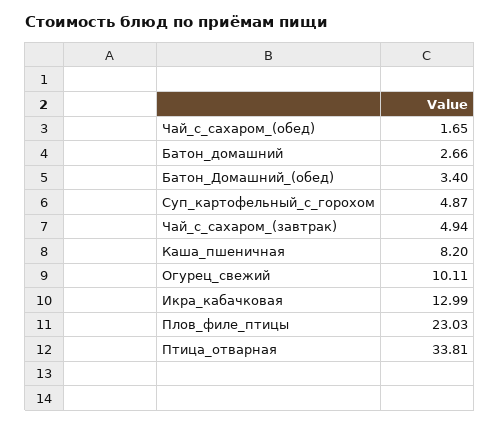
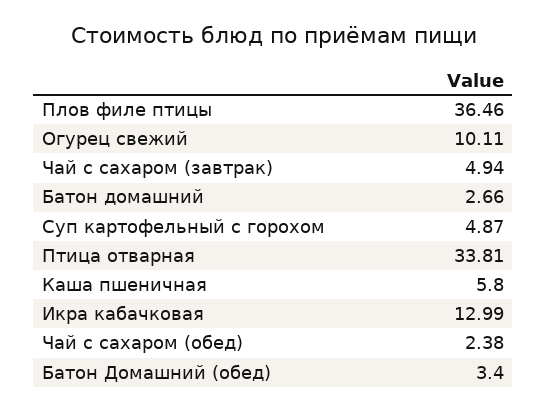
  {
-   "Чай_с_сахаром_(обед)": 1.65,
+   "Чай_с_сахаром_(обед)": 2.38,
    "Батон_домашний": 2.66,
    "Батон_Домашний_(обед)": 3.4,
    "Суп_картофельный_с_горохом": 4.87,
    "Чай_с_сахаром_(завтрак)": 4.94,
-   "Каша_пшеничная": 8.2,
+   "Каша_пшеничная": 5.8,
    "Огурец_свежий": 10.11,
    "Икра_кабачковая": 12.99,
-   "Плов_филе_птицы": 23.03,
+   "Плов_филе_птицы": 36.46,
    "Птица_отварная": 33.81
  }

